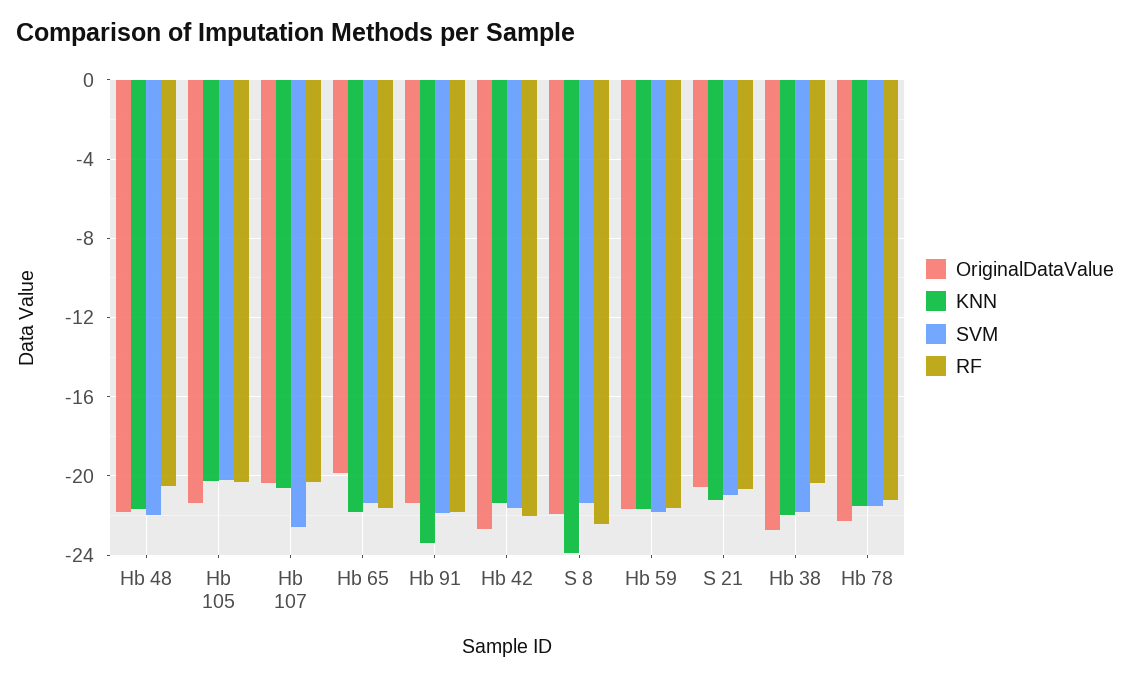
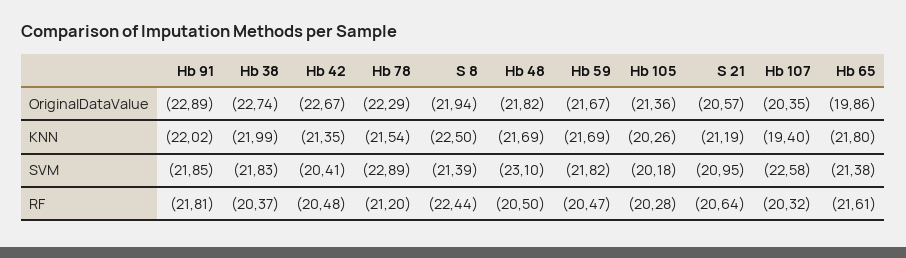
  {
    "OriginalDataValue": {
      "Hb 48": -21.82,
      "Hb 105": -21.36,
      "Hb 107": -20.35,
      "Hb 65": -19.86,
-     "Hb 91": -21.5,
+     "Hb 91": -22.89,
      "Hb 42": -22.67,
      "S 8": -21.94,
      "Hb 59": -21.67,
      "S 21": -20.57,
      "Hb 38": -22.74,
      "Hb 78": -22.29
    },
    "KNN": {
      "Hb 48": -21.69,
      "Hb 105": -20.26,
-     "Hb 107": -20.5,
+     "Hb 107": -19.4,
      "Hb 65": -21.8,
-     "Hb 91": -23.5,
+     "Hb 91": -22.02,
      "Hb 42": -21.35,
-     "S 8": -24,
+     "S 8": -22.5,
      "Hb 59": -21.69,
      "S 21": -21.19,
      "Hb 38": -21.99,
      "Hb 78": -21.54
    },
    "SVM": {
-     "Hb 48": -22,
+     "Hb 48": -23.1,
      "Hb 105": -20.18,
      "Hb 107": -22.58,
      "Hb 65": -21.38,
      "Hb 91": -21.85,
-     "Hb 42": -21.5,
+     "Hb 42": -20.41,
      "S 8": -21.39,
      "Hb 59": -21.82,
      "S 21": -20.95,
      "Hb 38": -21.83,
-     "Hb 78": -21.5
+     "Hb 78": -22.89
    },
    "RF": {
      "Hb 48": -20.5,
      "Hb 105": -20.28,
      "Hb 107": -20.32,
      "Hb 65": -21.61,
      "Hb 91": -21.81,
-     "Hb 42": -22,
+     "Hb 42": -20.48,
      "S 8": -22.44,
-     "Hb 59": -21.5,
+     "Hb 59": -20.47,
      "S 21": -20.64,
      "Hb 38": -20.37,
      "Hb 78": -21.2
    }
  }

